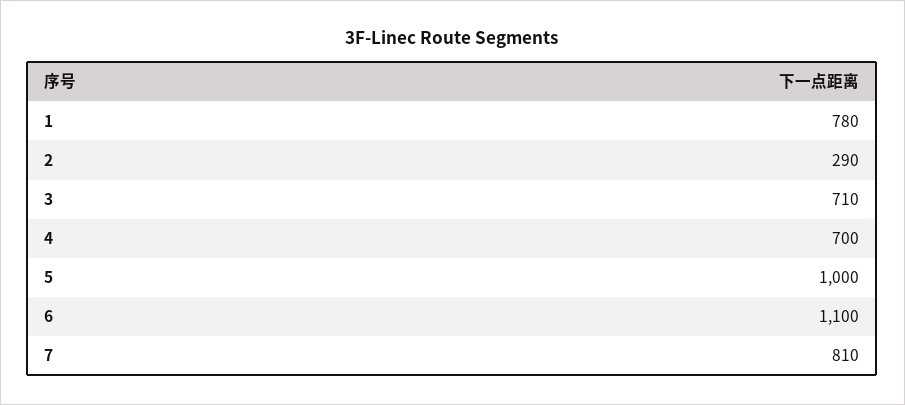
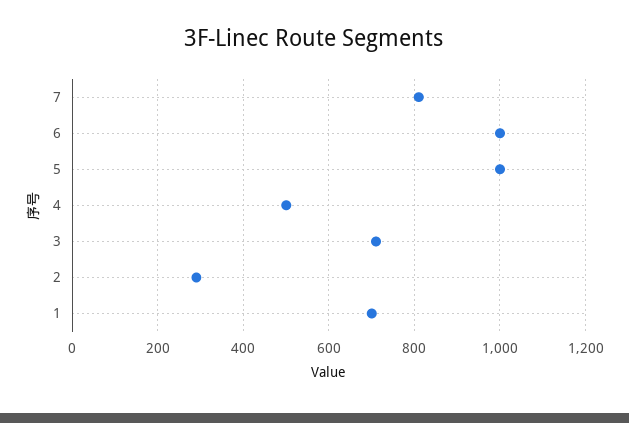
  {
-   "1": 780,
+   "1": 700,
    "2": 290,
    "3": 710,
-   "4": 700,
+   "4": 500,
    "5": 1000,
-   "6": 1100,
+   "6": 1000,
    "7": 810
  }

